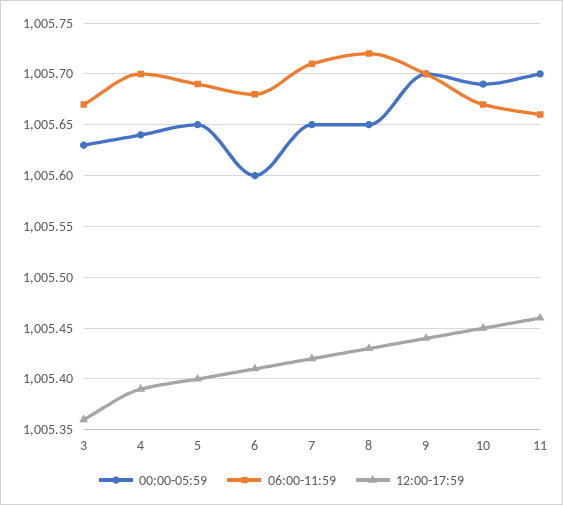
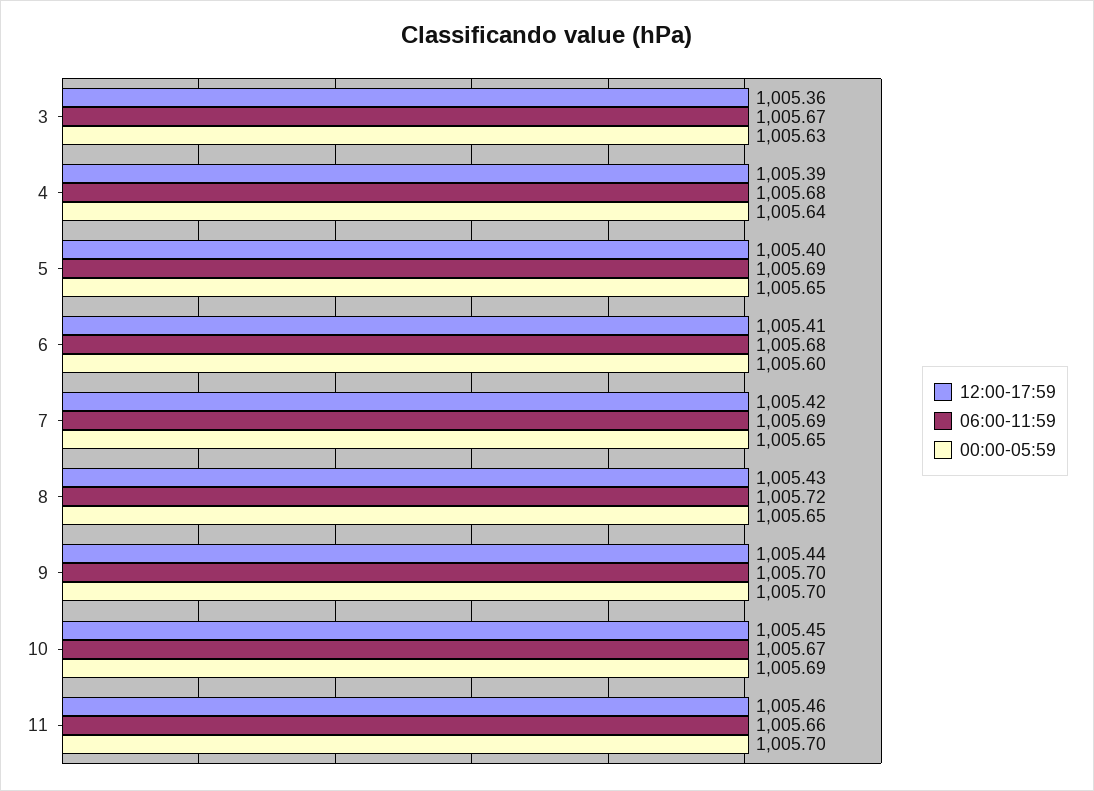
  {
    "00:00-05:59": {
      "3": 1005.63,
      "4": 1005.64,
      "5": 1005.65,
      "6": 1005.6,
      "7": 1005.65,
      "8": 1005.65,
      "9": 1005.7,
      "10": 1005.69,
      "11": 1005.7
    },
    "06:00-11:59": {
      "3": 1005.67,
-     "4": 1005.7,
+     "4": 1005.68,
      "5": 1005.69,
      "6": 1005.68,
-     "7": 1005.71,
+     "7": 1005.69,
      "8": 1005.72,
      "9": 1005.7,
      "10": 1005.67,
      "11": 1005.66
    },
    "12:00-17:59": {
      "3": 1005.36,
      "4": 1005.39,
      "5": 1005.4,
      "6": 1005.41,
      "7": 1005.42,
      "8": 1005.43,
      "9": 1005.44,
      "10": 1005.45,
      "11": 1005.46
    }
  }

